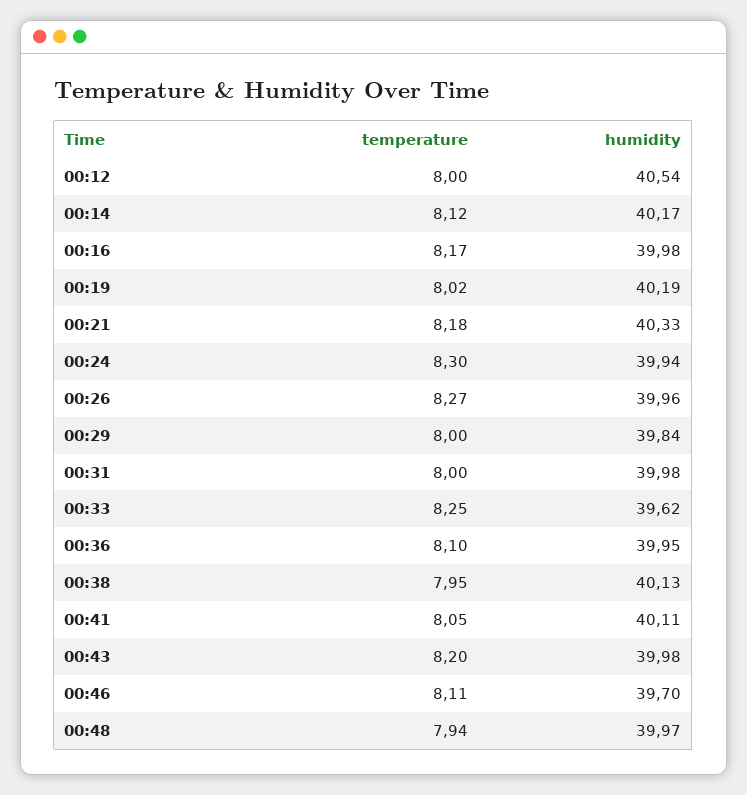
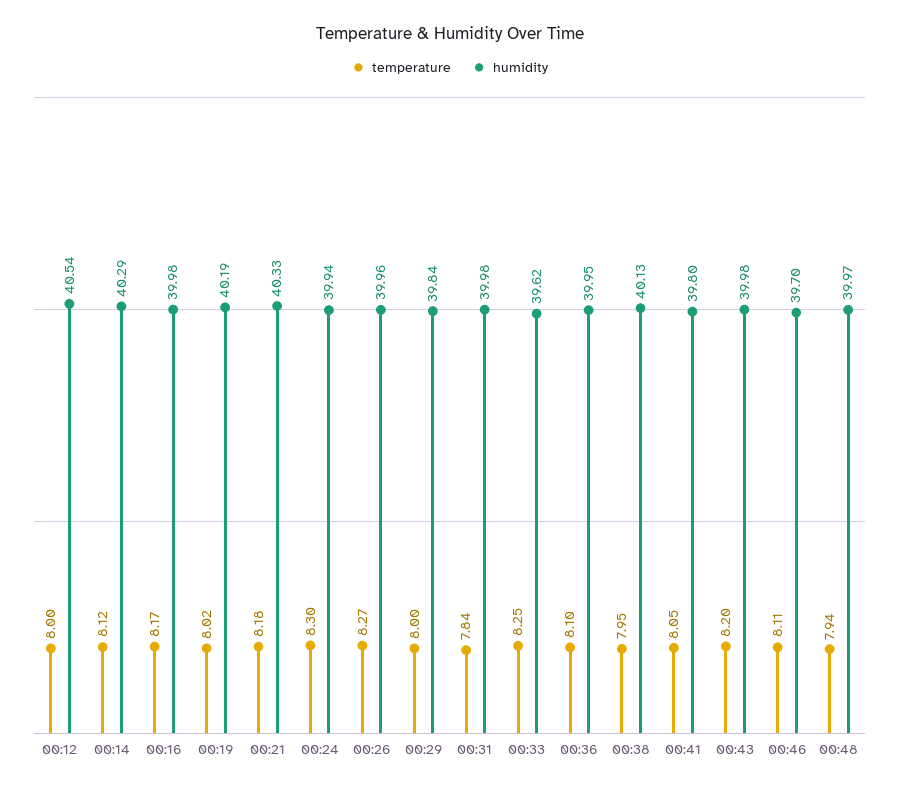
  {
    "temperature": {
      "00:12": 8,
      "00:14": 8.12,
      "00:16": 8.17,
      "00:19": 8.02,
      "00:21": 8.18,
      "00:24": 8.3,
      "00:26": 8.27,
      "00:29": 8,
-     "00:31": 8,
+     "00:31": 7.84,
      "00:33": 8.25,
      "00:36": 8.1,
      "00:38": 7.95,
      "00:41": 8.05,
      "00:43": 8.2,
      "00:46": 8.11,
      "00:48": 7.94
    },
    "humidity": {
      "00:12": 40.54,
-     "00:14": 40.17,
+     "00:14": 40.29,
      "00:16": 39.98,
      "00:19": 40.19,
      "00:21": 40.33,
      "00:24": 39.94,
      "00:26": 39.96,
      "00:29": 39.84,
      "00:31": 39.98,
      "00:33": 39.62,
      "00:36": 39.95,
      "00:38": 40.13,
-     "00:41": 40.11,
+     "00:41": 39.8,
      "00:43": 39.98,
      "00:46": 39.7,
      "00:48": 39.97
    }
  }

